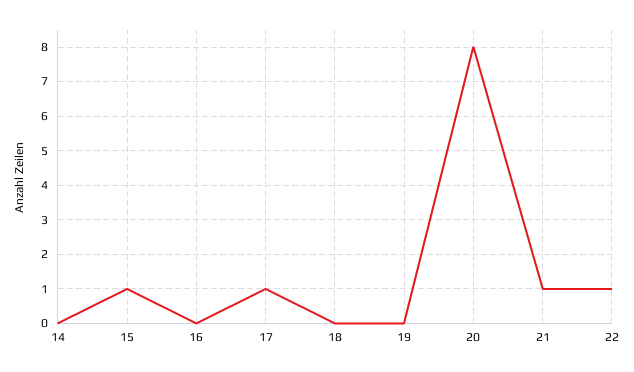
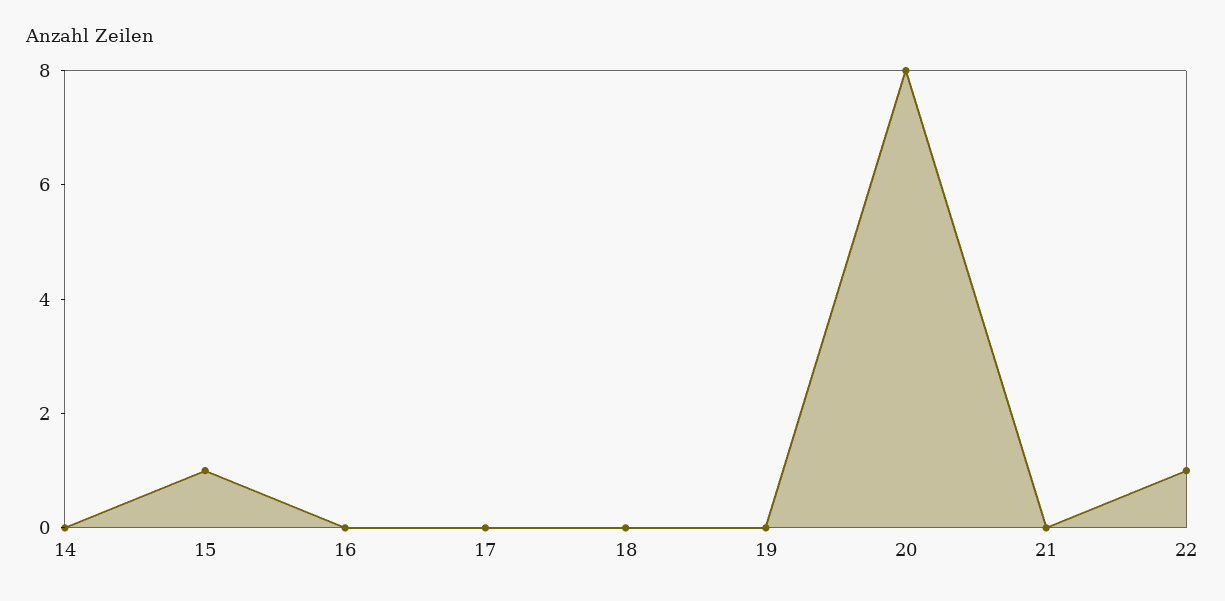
  {
    "14": 0,
    "15": 1,
    "16": 0,
-   "17": 1,
+   "17": 0,
    "18": 0,
    "19": 0,
    "20": 8,
-   "21": 1,
+   "21": 0,
    "22": 1
  }

